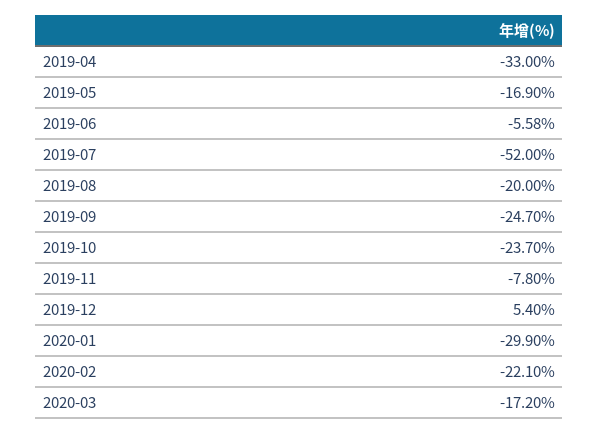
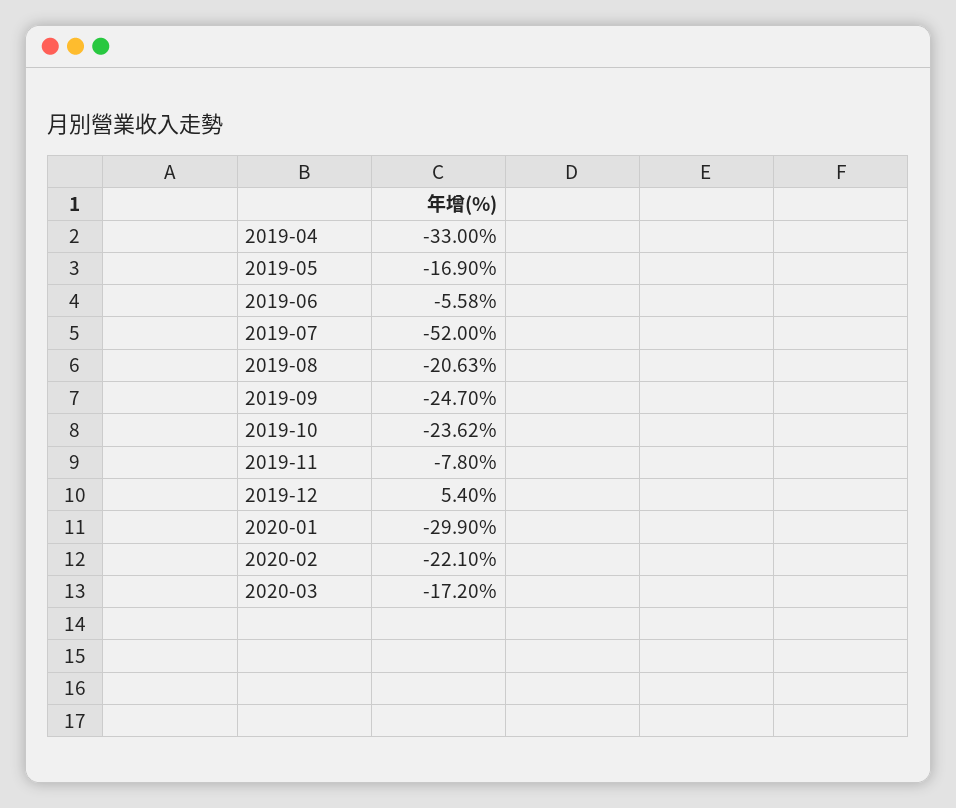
  {
    "2019-04": -33,
    "2019-05": -16.9,
    "2019-06": -5.58,
    "2019-07": -52,
-   "2019-08": -20,
+   "2019-08": -20.63,
    "2019-09": -24.7,
-   "2019-10": -23.7,
+   "2019-10": -23.62,
    "2019-11": -7.8,
    "2019-12": 5.4,
    "2020-01": -29.9,
    "2020-02": -22.1,
    "2020-03": -17.2
  }

